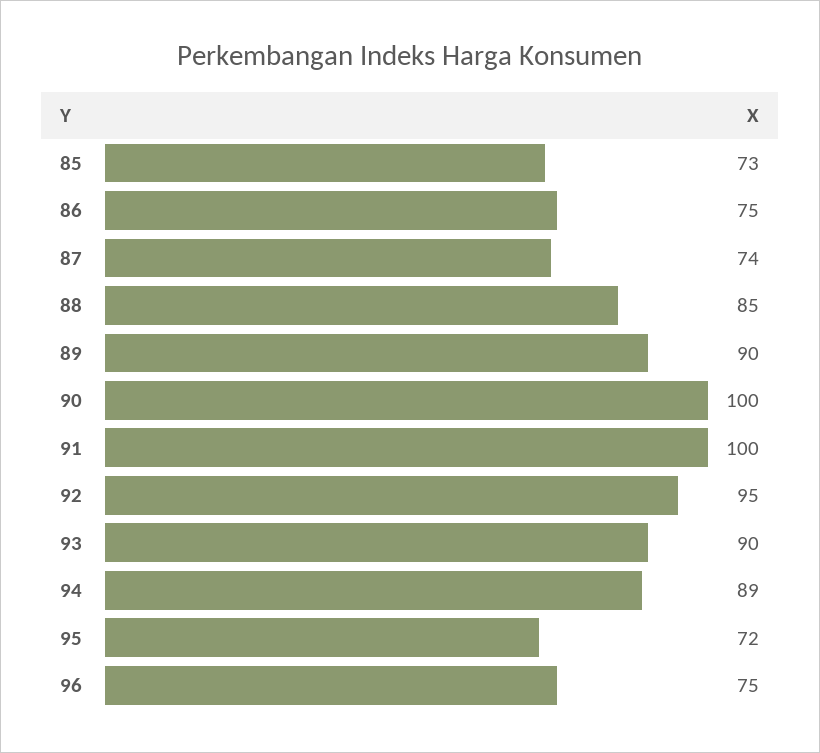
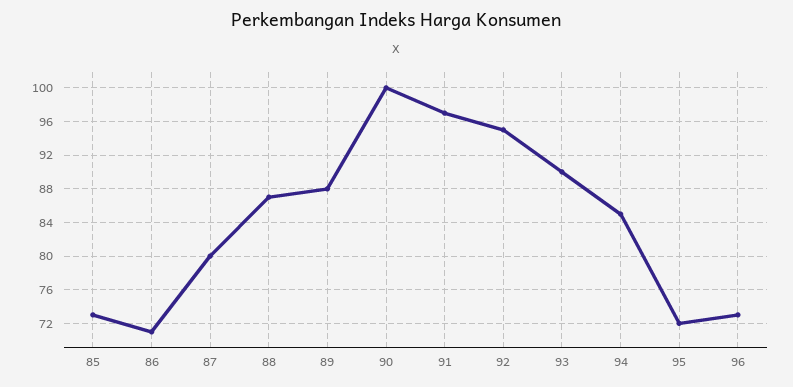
  {
    "85": 73,
-   "86": 75,
+   "86": 71,
-   "87": 74,
+   "87": 80,
-   "88": 85,
+   "88": 87,
-   "89": 90,
+   "89": 88,
    "90": 100,
-   "91": 100,
+   "91": 97,
    "92": 95,
    "93": 90,
-   "94": 89,
+   "94": 85,
    "95": 72,
-   "96": 75
+   "96": 73
  }

